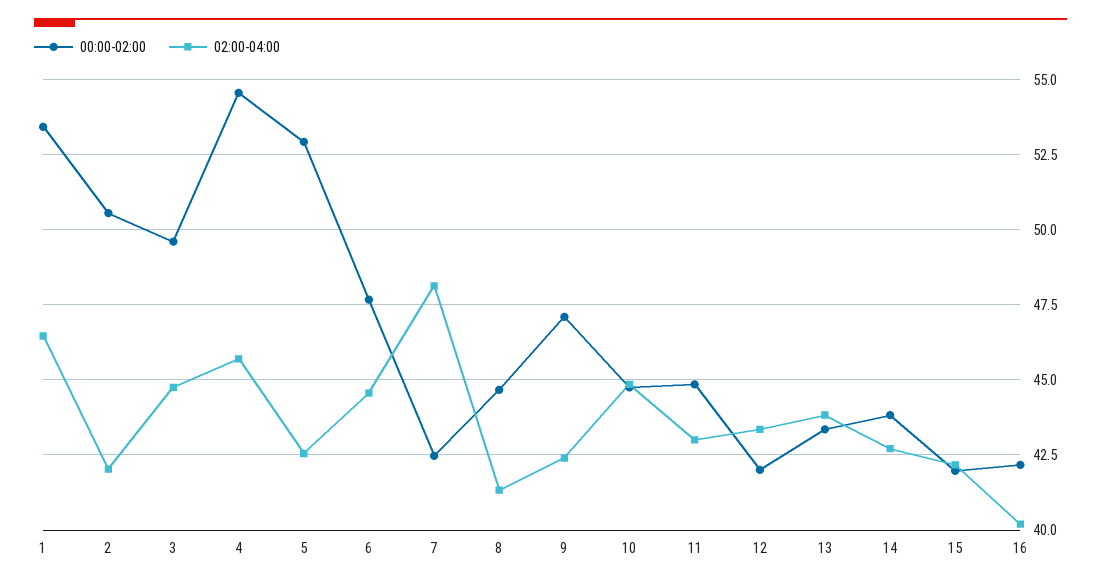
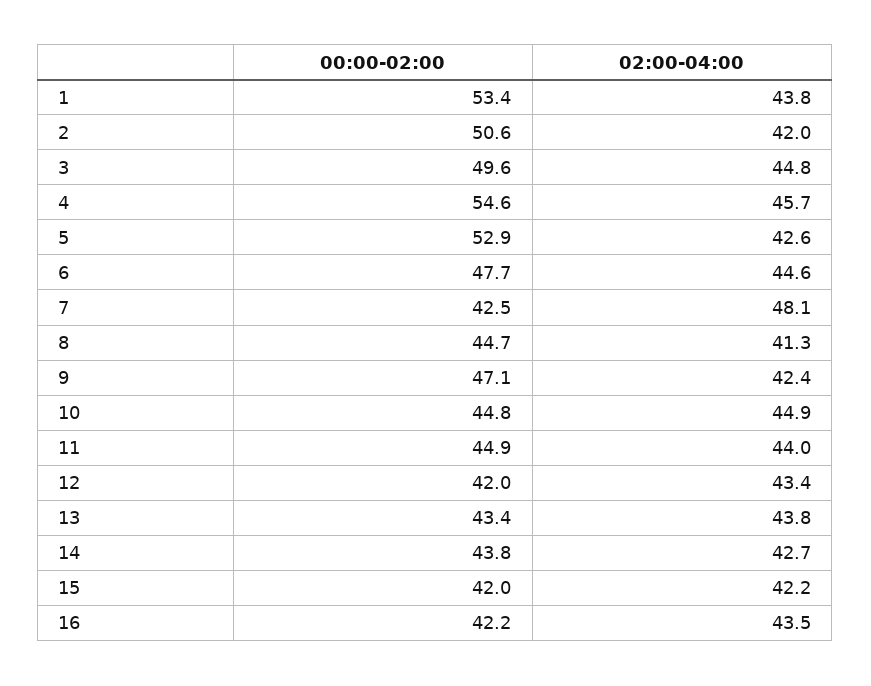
  {
    "00:00-02:00": {
      "1": 53.4,
      "2": 50.6,
      "3": 49.6,
      "4": 54.6,
      "5": 52.9,
      "6": 47.7,
      "7": 42.5,
      "8": 44.7,
      "9": 47.1,
      "10": 44.8,
      "11": 44.9,
      "12": 42,
      "13": 43.4,
      "14": 43.8,
      "15": 42,
      "16": 42.2
    },
    "02:00-04:00": {
-     "1": 46.5,
+     "1": 43.8,
      "2": 42,
      "3": 44.8,
      "4": 45.7,
      "5": 42.6,
      "6": 44.6,
      "7": 48.1,
      "8": 41.3,
      "9": 42.4,
      "10": 44.9,
-     "11": 43,
+     "11": 44,
      "12": 43.4,
      "13": 43.8,
      "14": 42.7,
      "15": 42.2,
-     "16": 40.25
+     "16": 43.5
    }
  }

